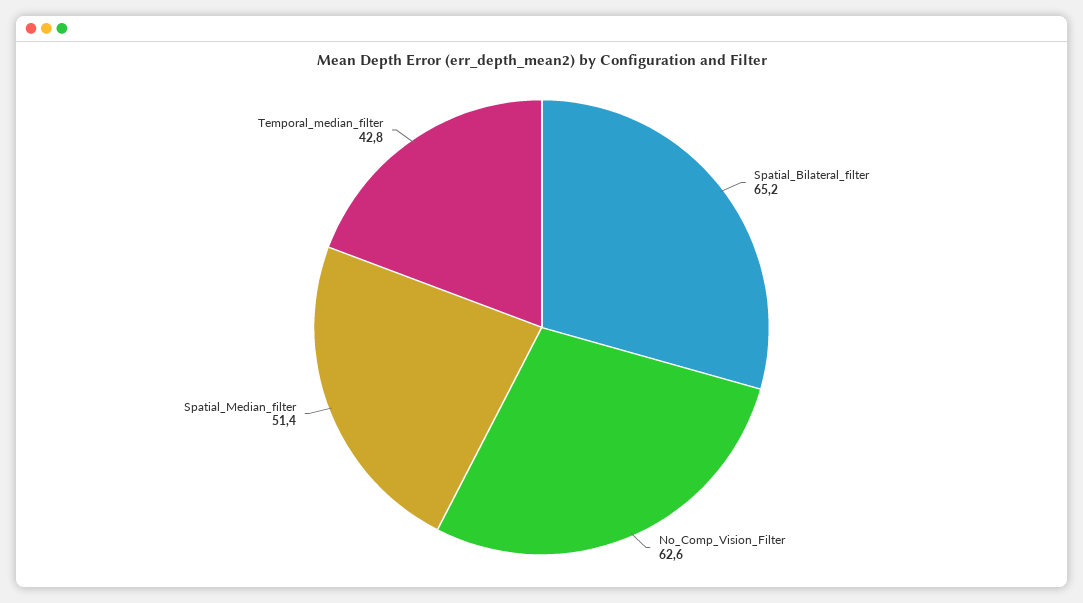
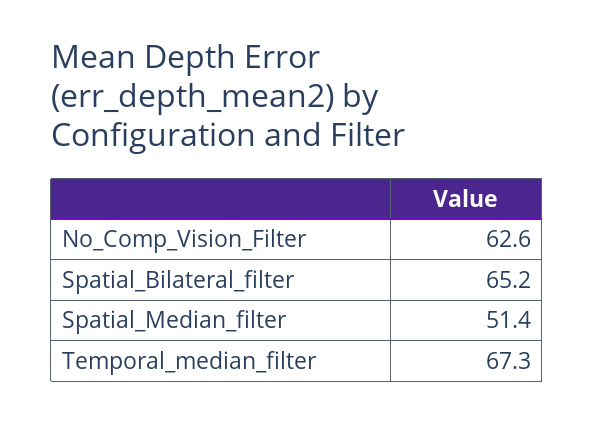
  {
    "Spatial_Bilateral_filter": 65.2,
    "No_Comp_Vision_Filter": 62.6,
    "Spatial_Median_filter": 51.4,
-   "Temporal_median_filter": 42.8
+   "Temporal_median_filter": 67.3
  }

